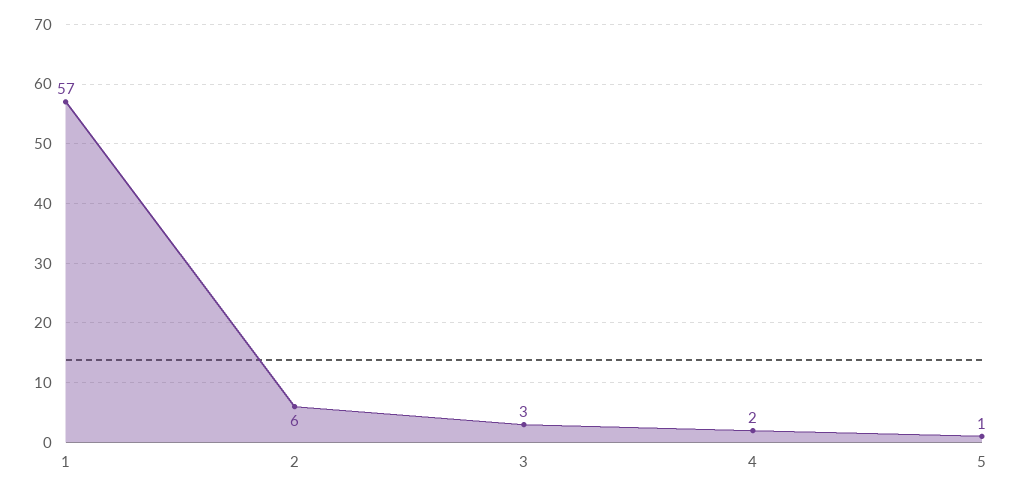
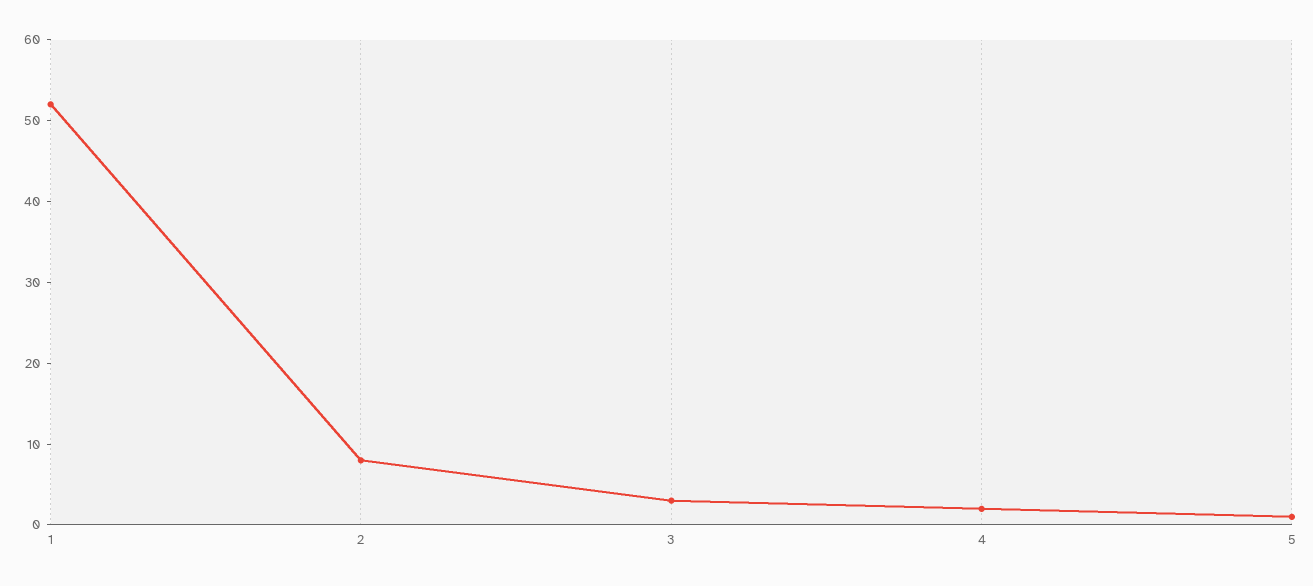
  {
-   "1": 57,
+   "1": 52,
-   "2": 6,
+   "2": 8,
    "3": 3,
    "4": 2,
    "5": 1
  }

